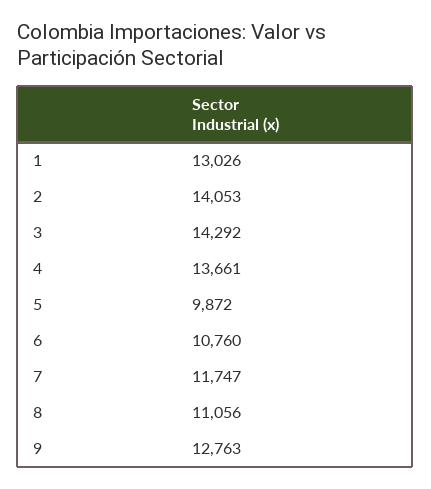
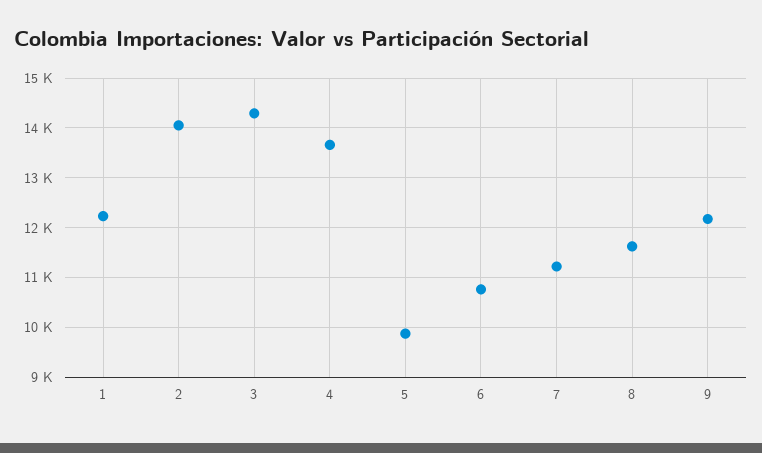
  {
-   "1": 13026,
+   "1": 12200,
    "2": 14053,
    "3": 14292,
    "4": 13661,
    "5": 9872,
    "6": 10760,
-   "7": 11747,
+   "7": 11200,
-   "8": 11056,
+   "8": 11600,
-   "9": 12763
+   "9": 12200
  }

